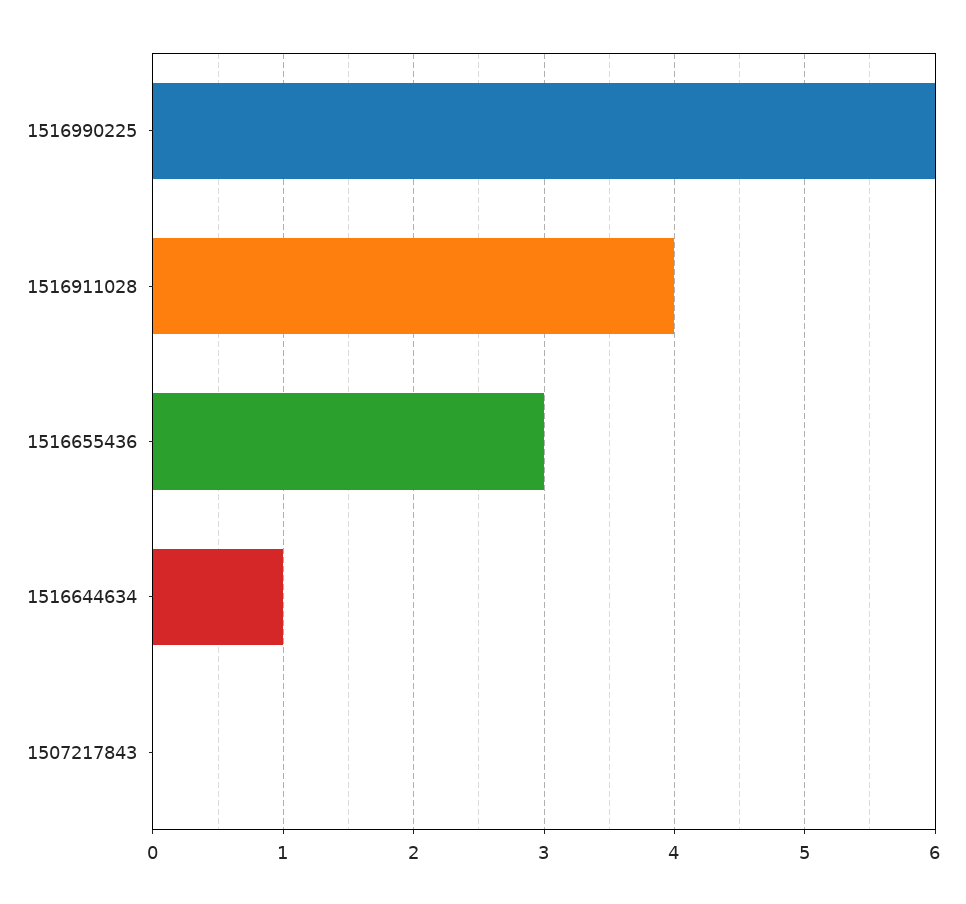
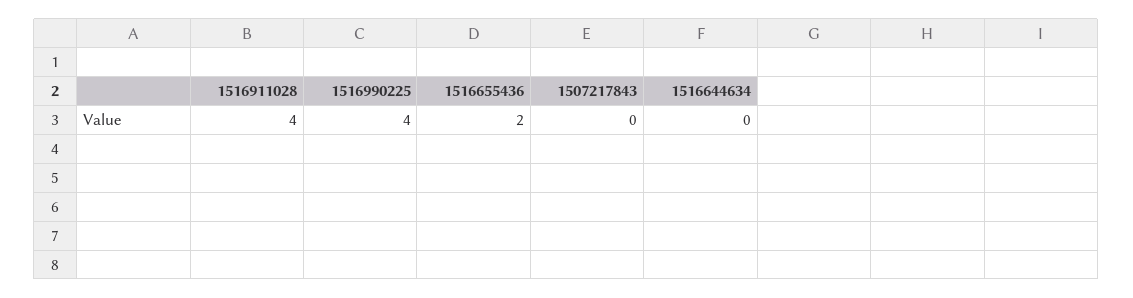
  {
-   "1516990225": 6,
+   "1516990225": 4,
    "1516911028": 4,
-   "1516655436": 3,
+   "1516655436": 2,
-   "1516644634": 1,
+   "1516644634": 0,
    "1507217843": 0
  }

